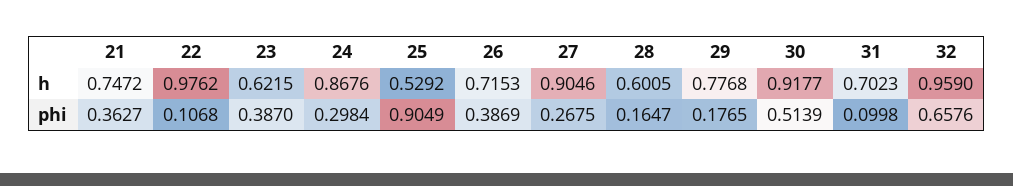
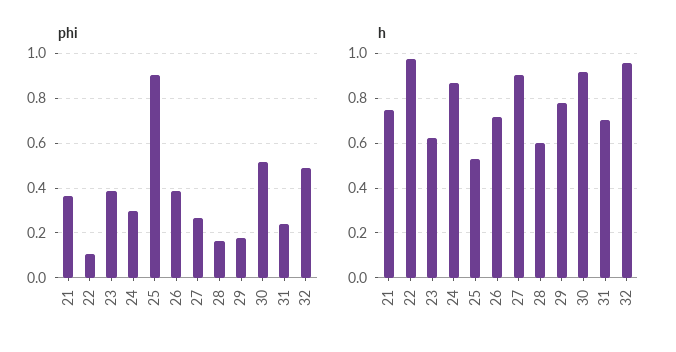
  {
    "h": {
      "21": 0.7472,
      "22": 0.9762,
      "23": 0.6215,
      "24": 0.8676,
      "25": 0.5292,
      "26": 0.7153,
      "27": 0.9046,
      "28": 0.6005,
      "29": 0.7768,
      "30": 0.9177,
      "31": 0.7023,
      "32": 0.959
    },
    "phi": {
      "21": 0.3627,
      "22": 0.1068,
      "23": 0.387,
      "24": 0.2984,
      "25": 0.9049,
      "26": 0.3869,
      "27": 0.2675,
      "28": 0.1647,
      "29": 0.1765,
      "30": 0.5139,
-     "31": 0.0998,
+     "31": 0.25,
-     "32": 0.6576
+     "32": 0.5
    }
  }

